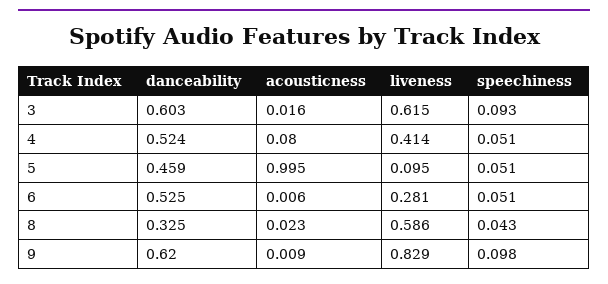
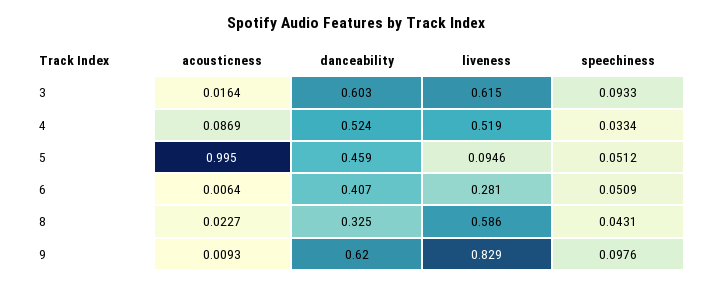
  {
    "danceability": {
      "3": 0.603,
      "4": 0.524,
      "5": 0.459,
-     "6": 0.525,
+     "6": 0.407,
      "8": 0.325,
      "9": 0.62
    },
    "acousticness": {
      "3": 0.0164,
-     "4": 0.08,
+     "4": 0.0869,
      "5": 0.995,
      "6": 0.0064,
      "8": 0.0227,
      "9": 0.0093
    },
    "liveness": {
      "3": 0.615,
-     "4": 0.414,
+     "4": 0.519,
      "5": 0.0946,
      "6": 0.281,
      "8": 0.586,
      "9": 0.829
    },
    "speechiness": {
      "3": 0.0933,
-     "4": 0.051,
+     "4": 0.0334,
      "5": 0.0512,
      "6": 0.0509,
      "8": 0.0431,
      "9": 0.0976
    }
  }

